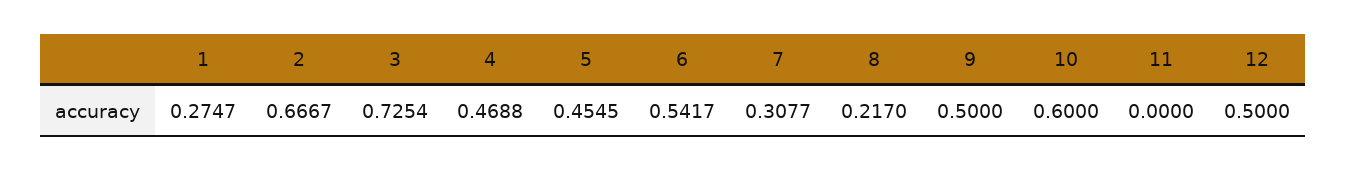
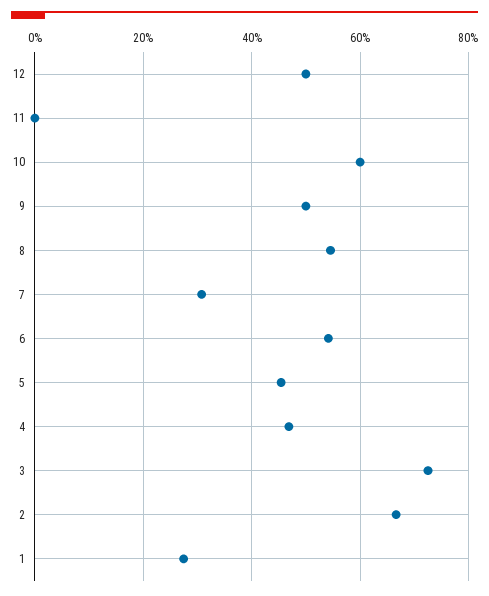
  {
    "1": 0.2747,
    "2": 0.6667,
    "3": 0.7254,
    "4": 0.4688,
    "5": 0.4545,
    "6": 0.5417,
    "7": 0.3077,
-   "8": 0.217,
+   "8": 0.54,
    "9": 0.5,
    "10": 0.6,
    "11": 0,
    "12": 0.5
  }

